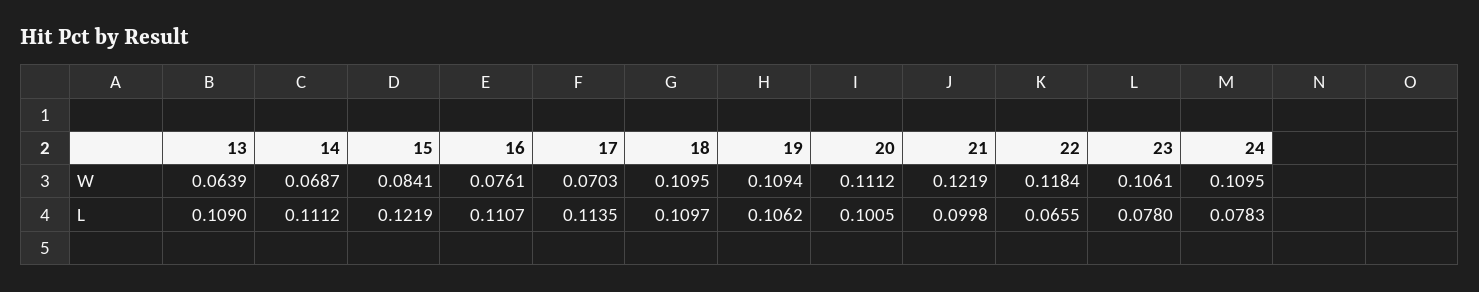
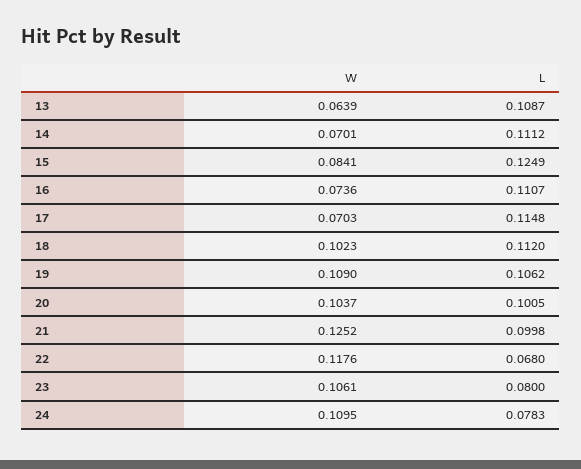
  {
    "13": {
      "W": 0.0639,
-     "L": 0.109
+     "L": 0.1087
    },
    "14": {
-     "W": 0.0687,
+     "W": 0.0701,
      "L": 0.1112
    },
    "15": {
      "W": 0.0841,
-     "L": 0.1219
+     "L": 0.1249
    },
    "16": {
-     "W": 0.0761,
+     "W": 0.0736,
      "L": 0.1107
    },
    "17": {
      "W": 0.0703,
-     "L": 0.1135
+     "L": 0.1148
    },
    "18": {
-     "W": 0.1095,
+     "W": 0.1023,
-     "L": 0.1097
+     "L": 0.112
    },
    "19": {
-     "W": 0.1094,
+     "W": 0.109,
      "L": 0.1062
    },
    "20": {
-     "W": 0.1112,
+     "W": 0.1037,
      "L": 0.1005
    },
    "21": {
-     "W": 0.1219,
+     "W": 0.1252,
      "L": 0.0998
    },
    "22": {
-     "W": 0.1184,
+     "W": 0.1176,
-     "L": 0.0655
+     "L": 0.068
    },
    "23": {
      "W": 0.1061,
-     "L": 0.078
+     "L": 0.08
    },
    "24": {
      "W": 0.1095,
      "L": 0.0783
    }
  }

